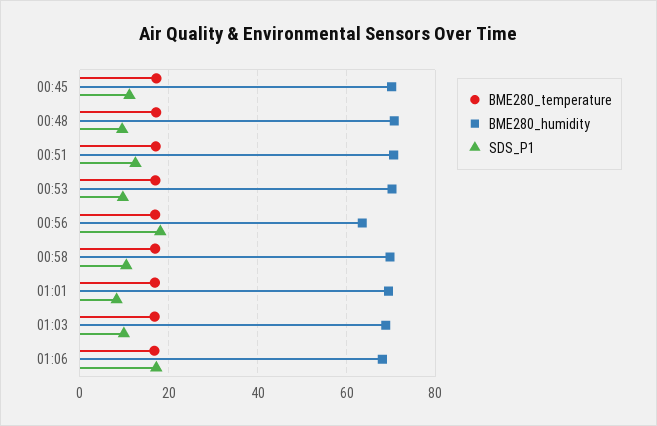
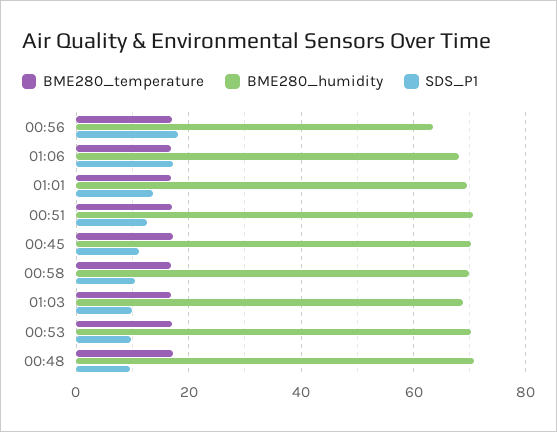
  {
    "BME280_temperature": {
      "00:45": 18,
      "00:48": 18,
      "00:51": 18,
      "00:53": 18,
      "00:56": 16,
      "00:58": 16,
      "01:01": 16,
      "01:03": 16,
      "01:06": 16
    },
    "BME280_humidity": {
      "00:45": 70,
      "00:48": 70,
      "00:51": 70,
      "00:53": 70,
      "00:56": 64,
      "00:58": 70,
      "01:01": 70,
      "01:03": 68,
      "01:06": 68
    },
    "SDS_P1": {
      "00:45": 12,
      "00:48": 10,
      "00:51": 12,
      "00:53": 10,
      "00:56": 18,
      "00:58": 10,
-     "01:01": 8,
+     "01:01": 14,
      "01:03": 10,
      "01:06": 18
    }
  }

